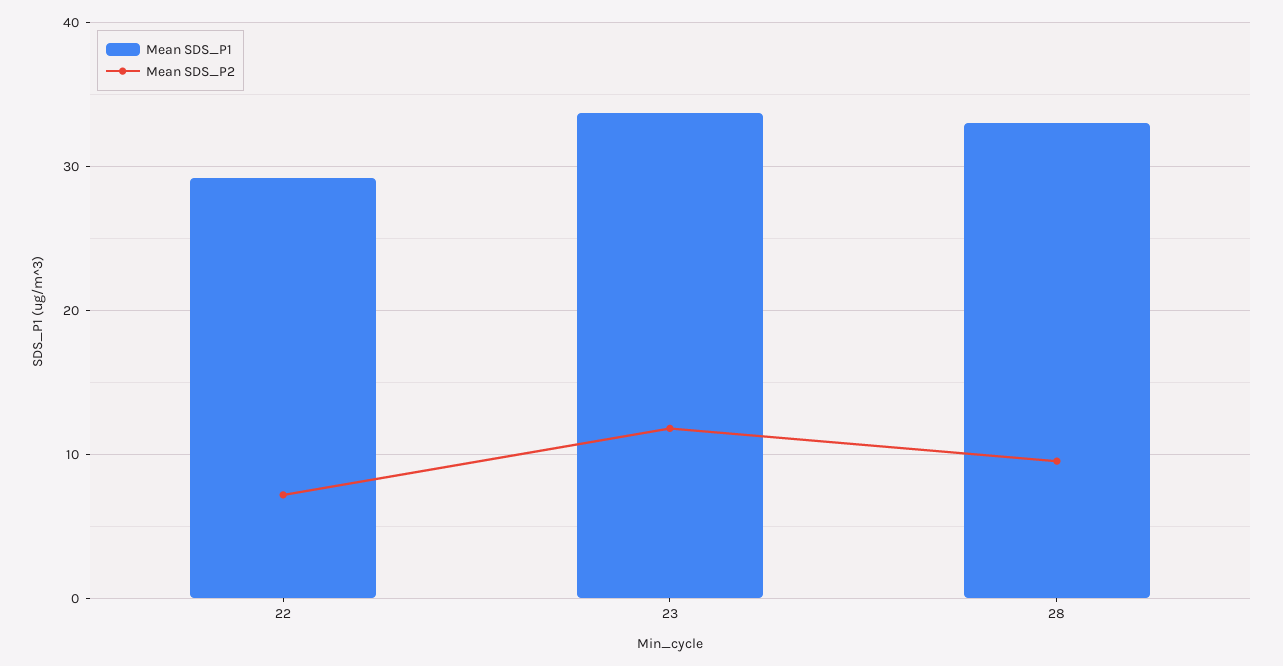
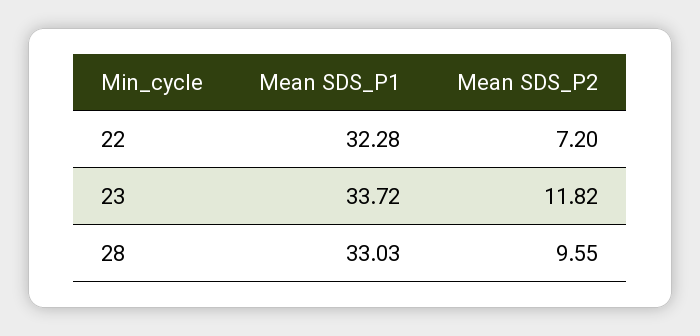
  {
    "Mean SDS_P1": {
-     "22": 29,
+     "22": 32.28,
      "23": 33.72,
      "28": 33.03
    },
    "Mean SDS_P2": {
      "22": 7.2,
      "23": 11.82,
      "28": 9.55
    }
  }

